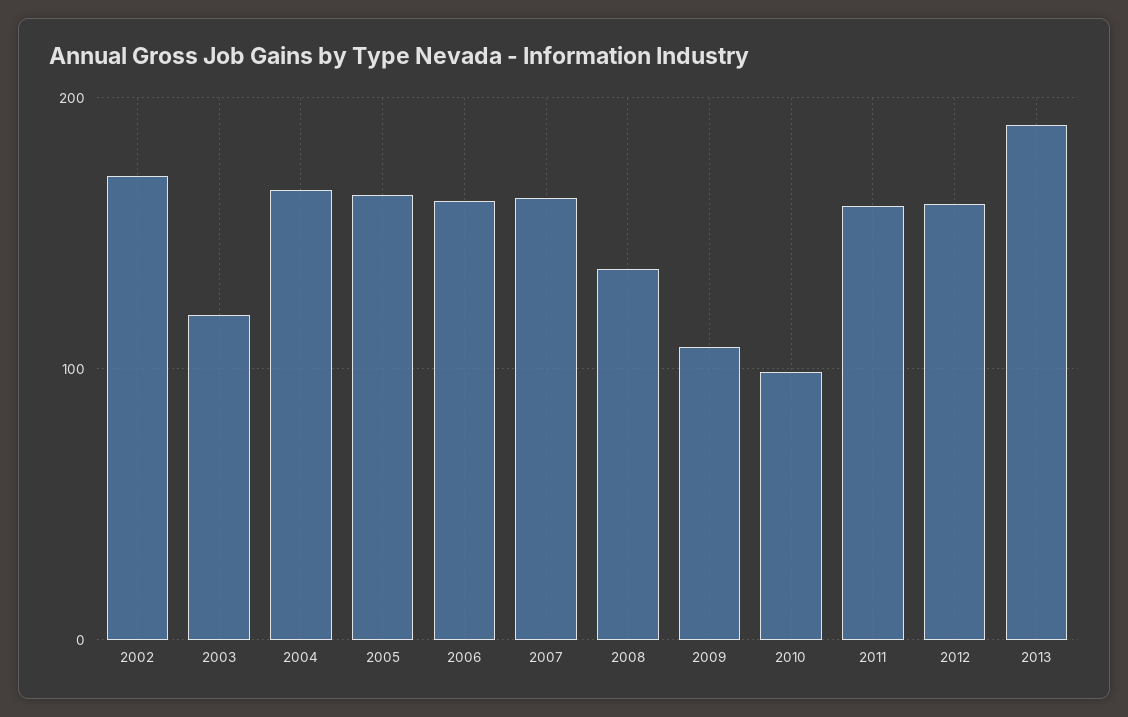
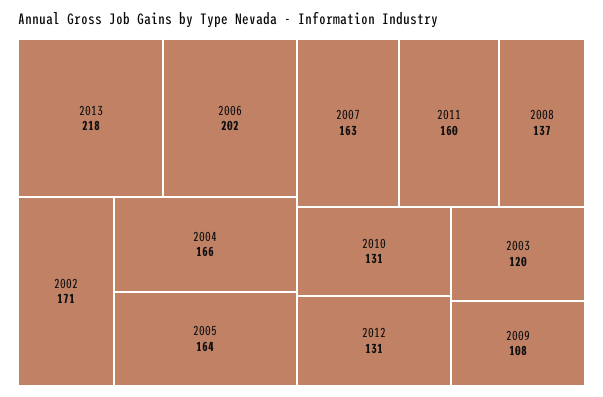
  {
    "2002": 171,
    "2003": 120,
    "2004": 166,
    "2005": 164,
-   "2006": 160,
+   "2006": 202,
    "2007": 163,
    "2008": 137,
    "2009": 108,
-   "2010": 100,
+   "2010": 131,
    "2011": 160,
-   "2012": 160,
+   "2012": 131,
-   "2013": 190
+   "2013": 218
  }

